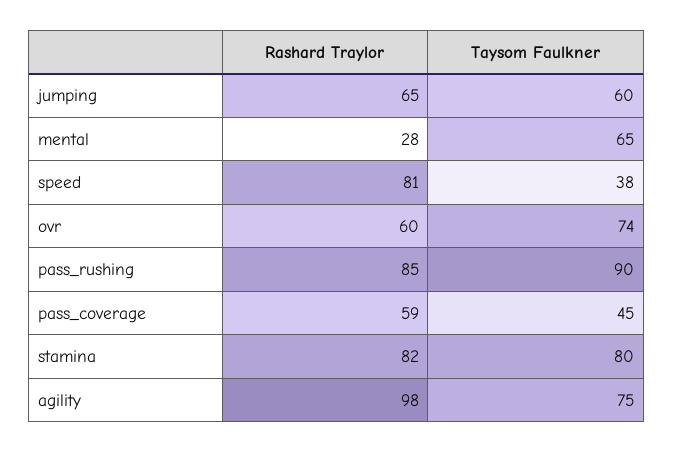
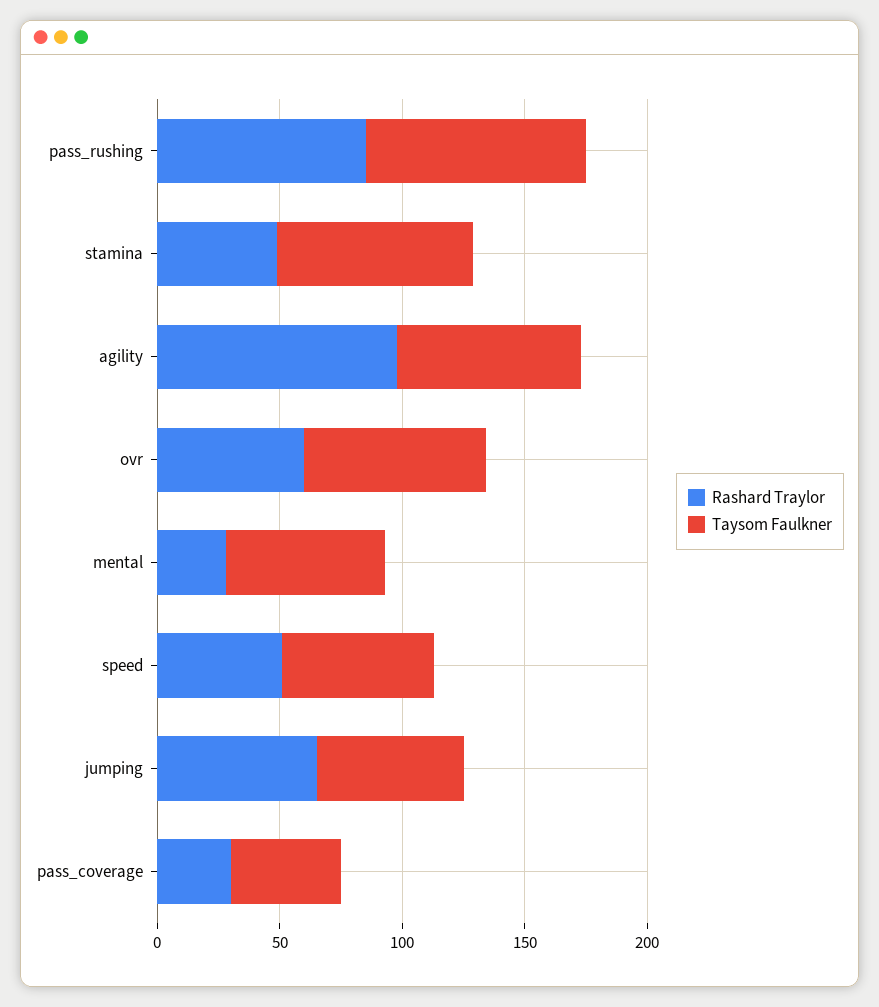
  {
    "Rashard Traylor": {
      "jumping": 65,
      "mental": 28,
-     "speed": 81,
+     "speed": 50,
      "ovr": 60,
      "pass_rushing": 85,
-     "pass_coverage": 59,
+     "pass_coverage": 30,
-     "stamina": 82,
+     "stamina": 50,
      "agility": 98
    },
    "Taysom Faulkner": {
      "jumping": 60,
      "mental": 65,
-     "speed": 38,
+     "speed": 60,
      "ovr": 74,
      "pass_rushing": 90,
      "pass_coverage": 45,
      "stamina": 80,
      "agility": 75
    }
  }

